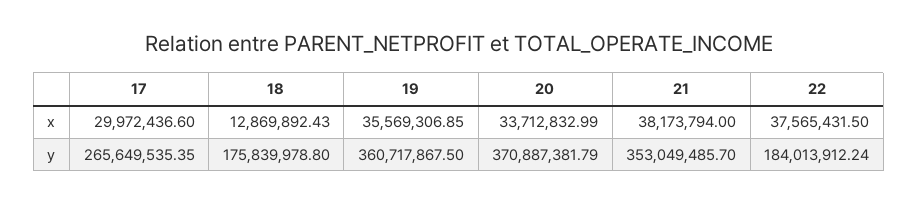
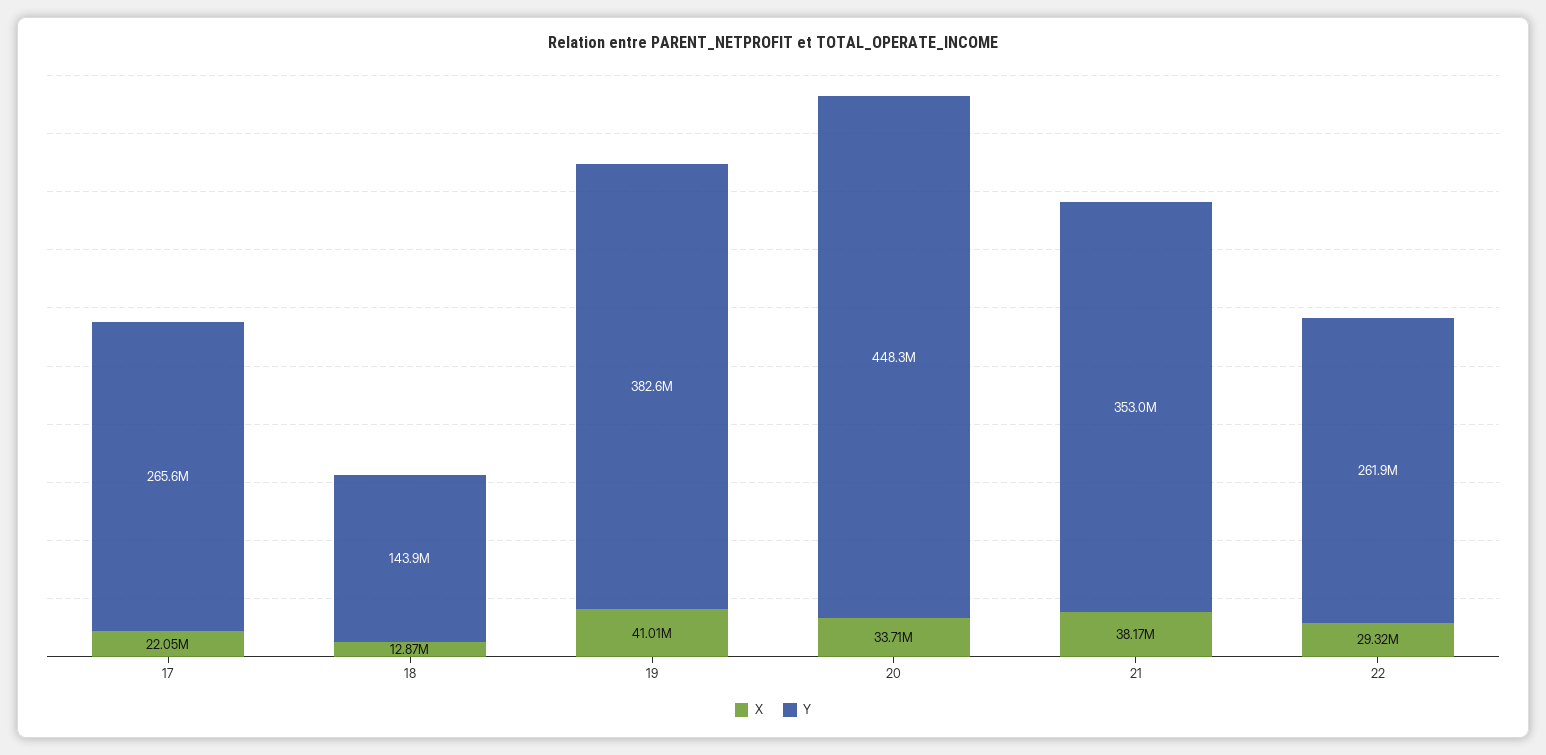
  {
    "x": {
-     "17": 29972436.6,
+     "17": 22050000,
      "18": 12869892.43,
-     "19": 35569306.85,
+     "19": 41010000,
      "20": 33712832.99,
      "21": 38173794,
-     "22": 37565431.5
+     "22": 29320000
    },
    "y": {
      "17": 265649535.35,
-     "18": 175839978.8,
+     "18": 143900000,
-     "19": 360717867.5,
+     "19": 382600000,
-     "20": 370887381.79,
+     "20": 448300000,
      "21": 353049485.7,
-     "22": 184013912.24
+     "22": 261900000
    }
  }

